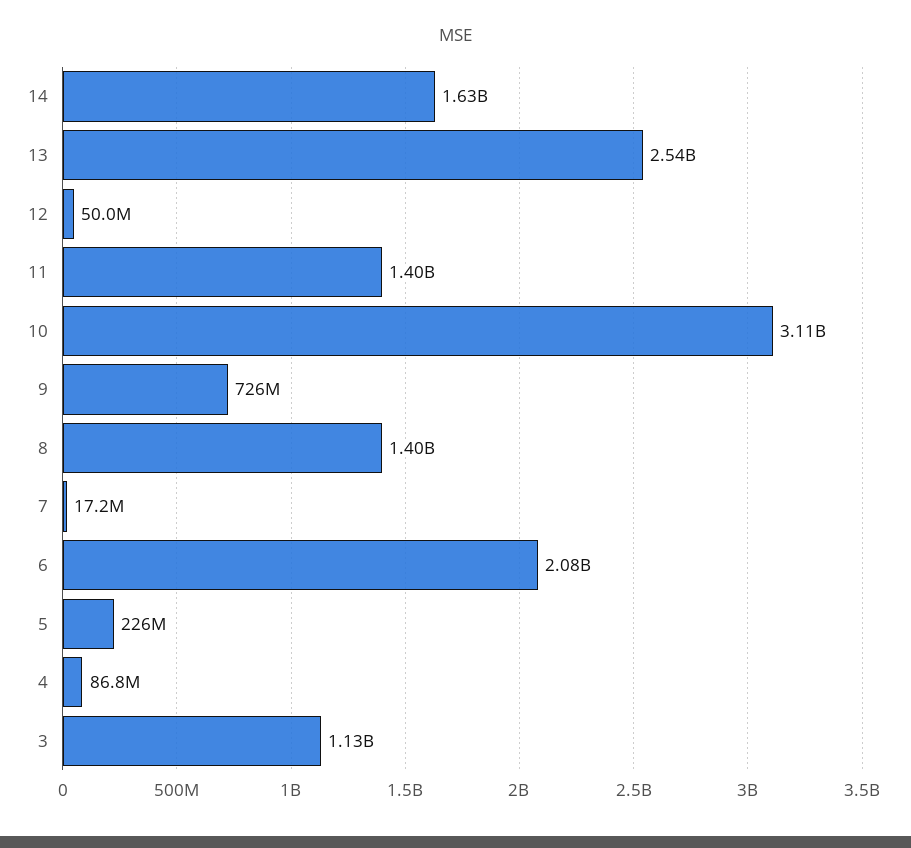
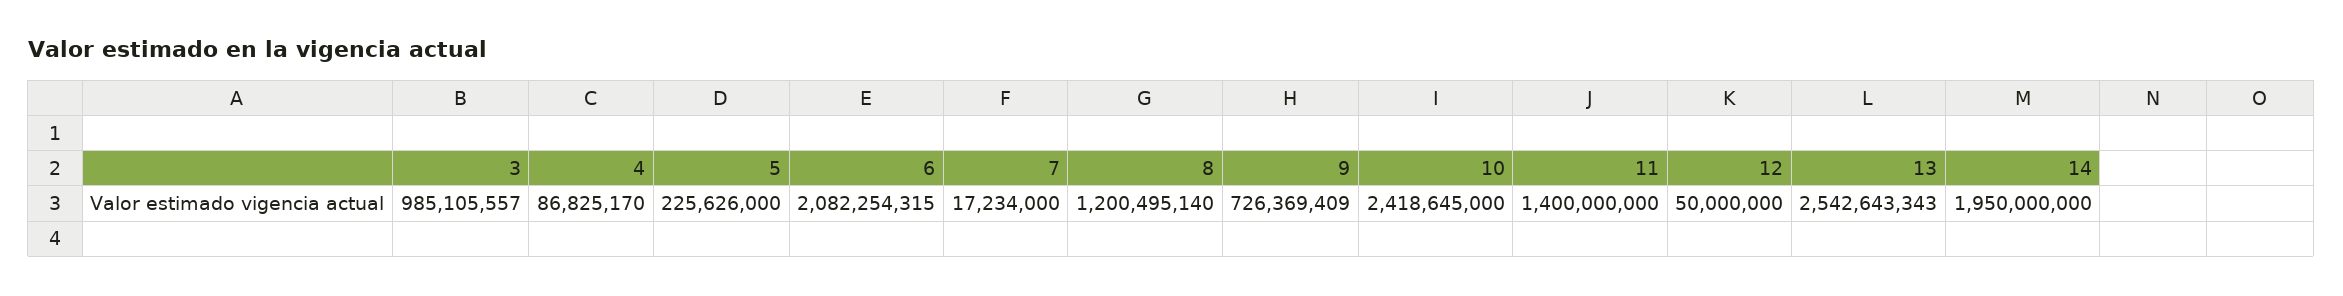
  {
-   "14": 1630000000,
+   "14": 1950000000,
    "13": 2542643343,
    "12": 50000000,
    "11": 1400000000,
-   "10": 3110000000,
+   "10": 2418645000,
    "9": 726369409,
-   "8": 1400000000,
+   "8": 1200495140,
    "7": 17234000,
    "6": 2082254315,
    "5": 225626000,
    "4": 86825170,
-   "3": 1130000000
+   "3": 985105557
  }

